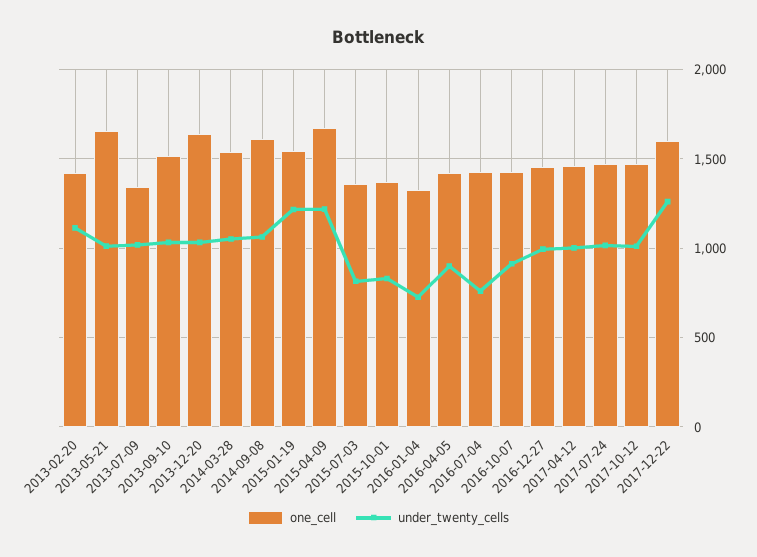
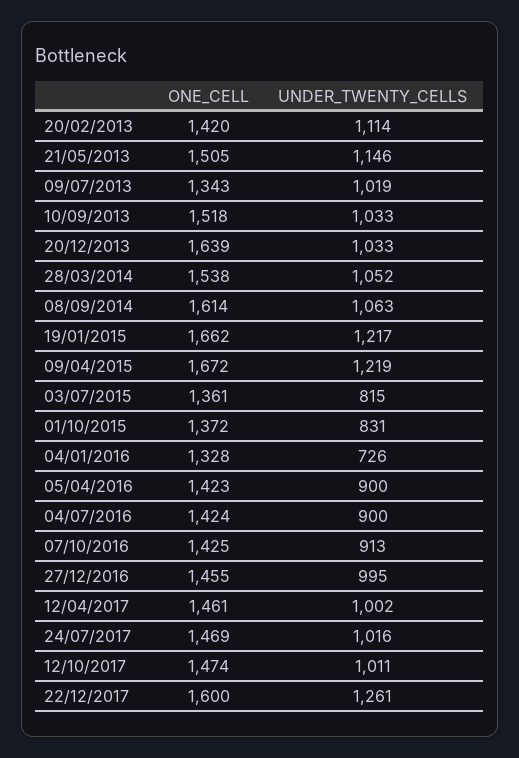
  {
    "one_cell": {
      "2013-02-20": 1420,
-     "2013-05-21": 1650,
+     "2013-05-21": 1505,
      "2013-07-09": 1343,
      "2013-09-10": 1518,
      "2013-12-20": 1639,
      "2014-03-28": 1538,
      "2014-09-08": 1614,
-     "2015-01-19": 1550,
+     "2015-01-19": 1662,
      "2015-04-09": 1672,
      "2015-07-03": 1361,
      "2015-10-01": 1372,
      "2016-01-04": 1328,
      "2016-04-05": 1423,
      "2016-07-04": 1424,
      "2016-10-07": 1425,
      "2016-12-27": 1455,
      "2017-04-12": 1461,
      "2017-07-24": 1469,
      "2017-10-12": 1474,
      "2017-12-22": 1600
    },
    "under_twenty_cells": {
      "2013-02-20": 1114,
-     "2013-05-21": 1000,
+     "2013-05-21": 1146,
      "2013-07-09": 1019,
      "2013-09-10": 1033,
      "2013-12-20": 1033,
      "2014-03-28": 1052,
      "2014-09-08": 1063,
      "2015-01-19": 1217,
      "2015-04-09": 1219,
      "2015-07-03": 815,
      "2015-10-01": 831,
      "2016-01-04": 726,
      "2016-04-05": 900,
-     "2016-07-04": 750,
+     "2016-07-04": 900,
      "2016-10-07": 913,
      "2016-12-27": 995,
      "2017-04-12": 1002,
      "2017-07-24": 1016,
      "2017-10-12": 1011,
      "2017-12-22": 1261
    }
  }

